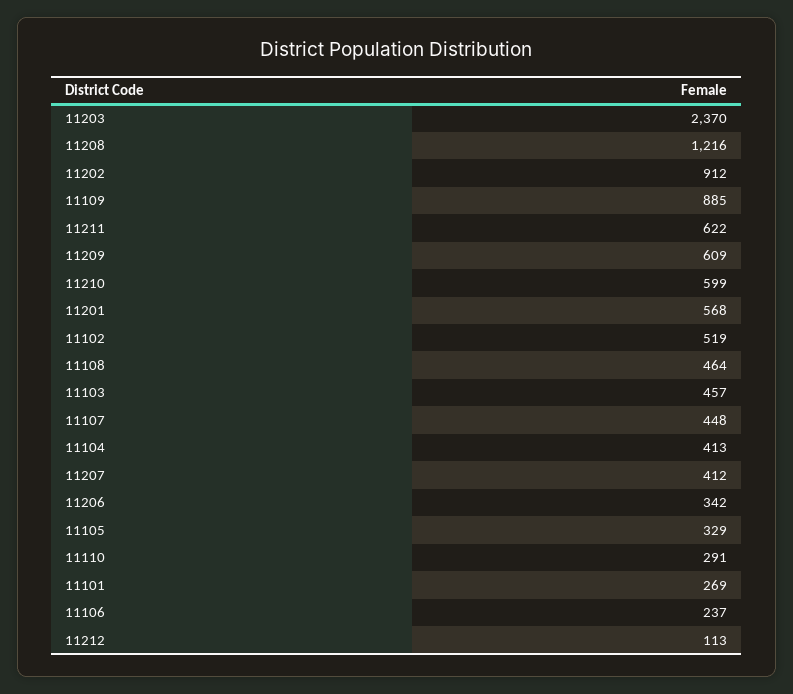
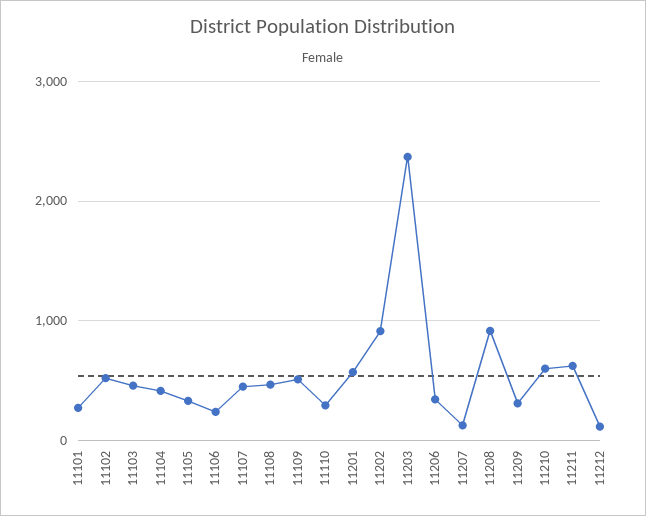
  {
    "11203": 2370,
-   "11208": 1216,
+   "11208": 900,
    "11202": 912,
-   "11109": 885,
+   "11109": 500,
    "11211": 622,
-   "11209": 609,
+   "11209": 300,
    "11210": 599,
    "11201": 568,
    "11102": 519,
    "11108": 464,
    "11103": 457,
    "11107": 448,
    "11104": 413,
-   "11207": 412,
+   "11207": 100,
    "11206": 342,
    "11105": 329,
    "11110": 291,
    "11101": 269,
    "11106": 237,
    "11212": 113
  }

